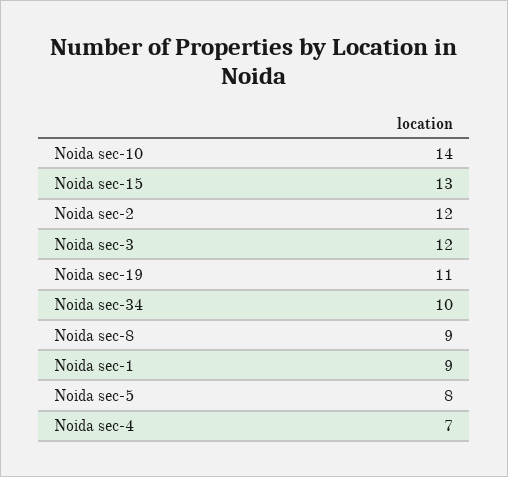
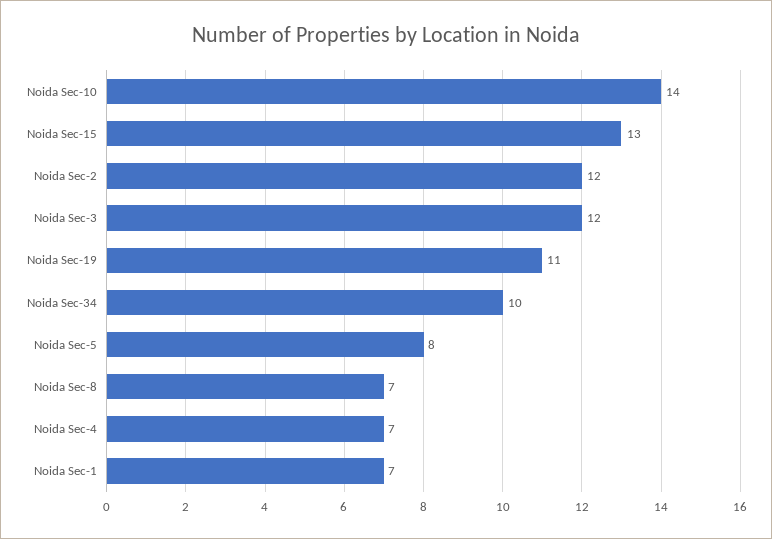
  {
    "Noida sec-10": 14,
    "Noida sec-15": 13,
    "Noida sec-2": 12,
    "Noida sec-3": 12,
    "Noida sec-19": 11,
    "Noida sec-34": 10,
-   "Noida sec-8": 9,
+   "Noida sec-8": 7,
-   "Noida sec-1": 9,
+   "Noida sec-1": 7,
    "Noida sec-5": 8,
    "Noida sec-4": 7
  }

